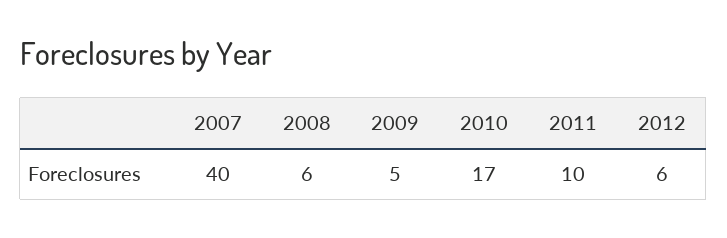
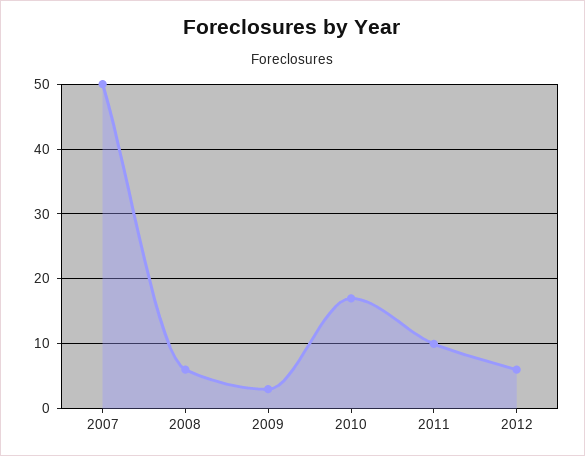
  {
-   "2007": 40,
+   "2007": 50,
    "2008": 6,
-   "2009": 5,
+   "2009": 3,
    "2010": 17,
    "2011": 10,
    "2012": 6
  }

